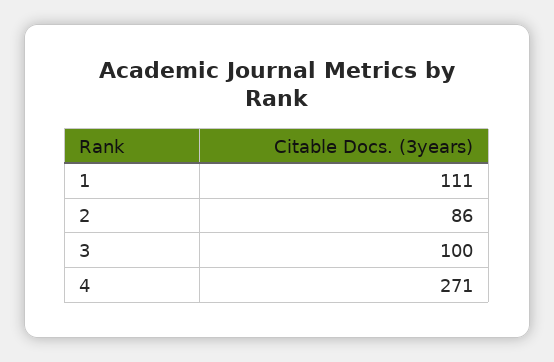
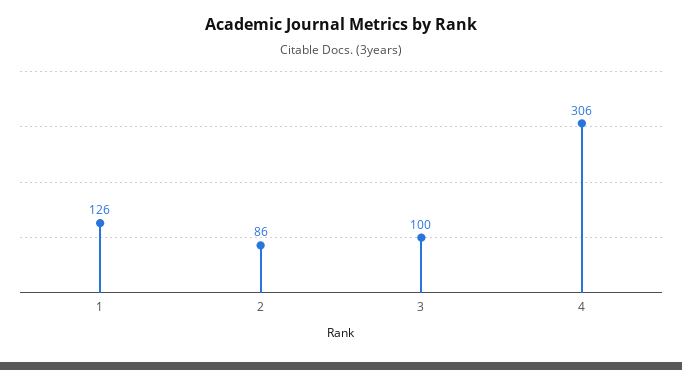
  {
-   "1": 111,
+   "1": 126,
    "2": 86,
    "3": 100,
-   "4": 271
+   "4": 306
  }

